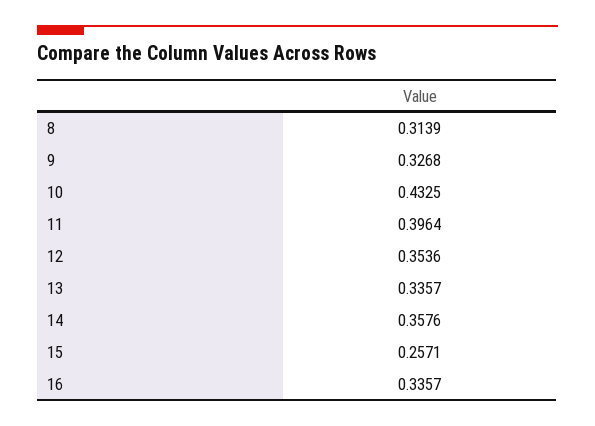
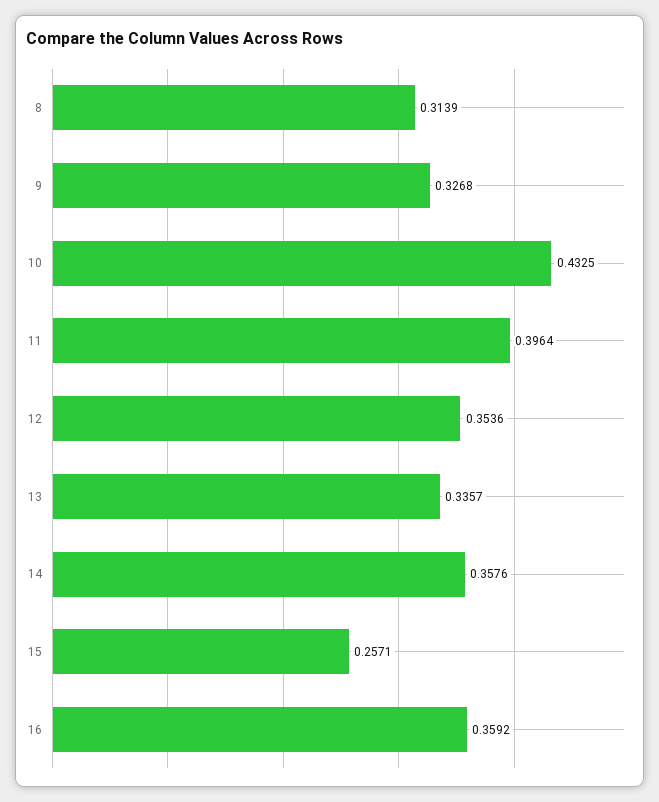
  {
    "8": 0.3139,
    "9": 0.3268,
    "10": 0.4325,
    "11": 0.3964,
    "12": 0.3536,
    "13": 0.3357,
    "14": 0.3576,
    "15": 0.2571,
-   "16": 0.3357
+   "16": 0.3592
  }

